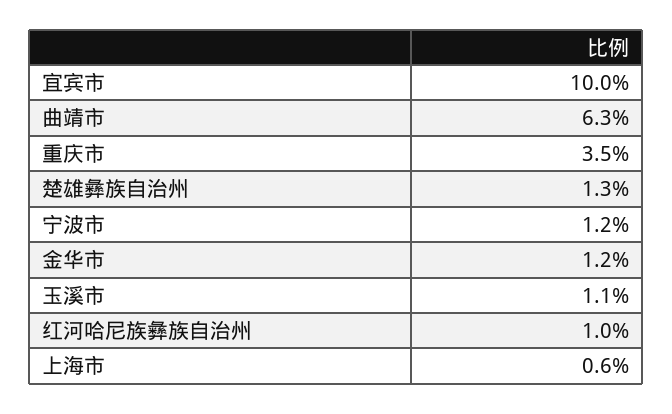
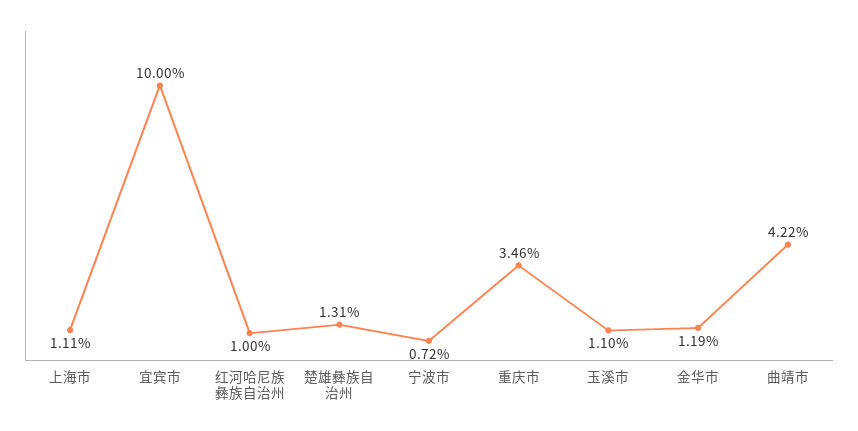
  {
    "宜宾市": 10,
-   "曲靖市": 6.3,
+   "曲靖市": 4.22,
    "重庆市": 3.46,
    "楚雄彝族自治州": 1.31,
-   "宁波市": 1.2,
+   "宁波市": 0.72,
    "金华市": 1.19,
    "玉溪市": 1.1,
    "红河哈尼族彝族自治州": 1,
-   "上海市": 0.6
+   "上海市": 1.11
  }

